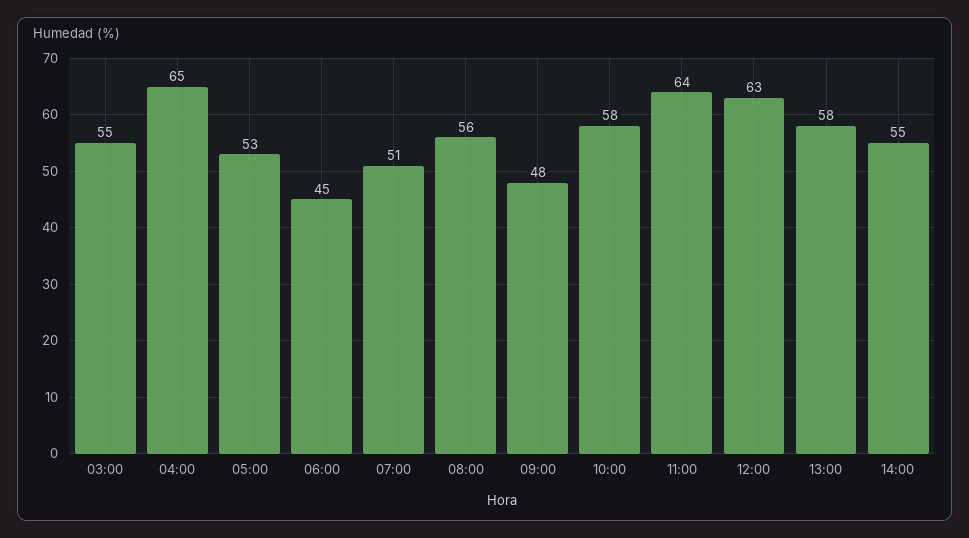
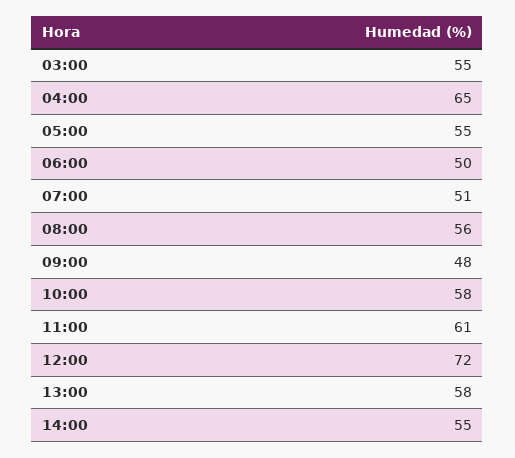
  {
    "03:00": 55,
    "04:00": 65,
-   "05:00": 53,
+   "05:00": 55,
-   "06:00": 45,
+   "06:00": 50,
    "07:00": 51,
    "08:00": 56,
    "09:00": 48,
    "10:00": 58,
-   "11:00": 64,
+   "11:00": 61,
-   "12:00": 63,
+   "12:00": 72,
    "13:00": 58,
    "14:00": 55
  }

